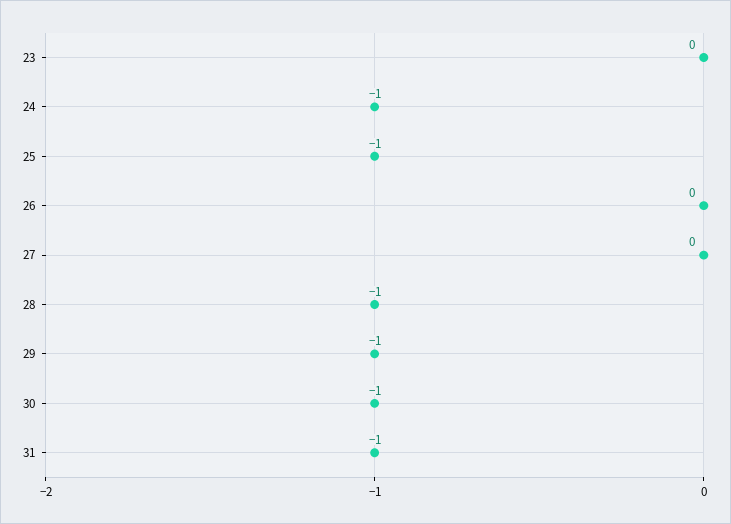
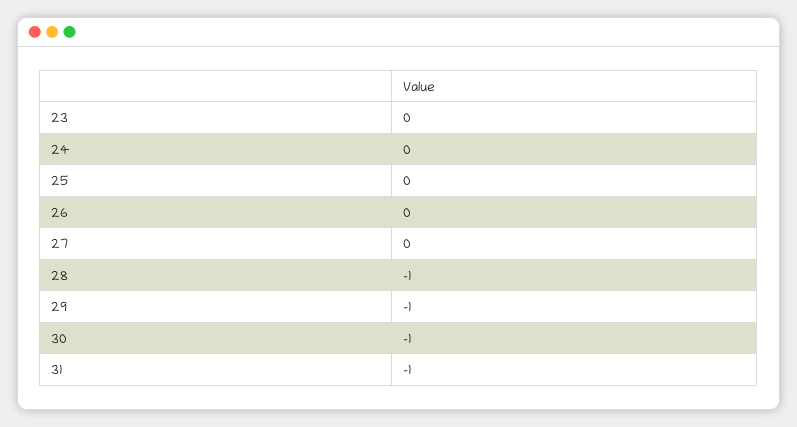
  {
    "23": 0,
-   "24": -1,
+   "24": 0,
-   "25": -1,
+   "25": 0,
    "26": 0,
    "27": 0,
    "28": -1,
    "29": -1,
    "30": -1,
    "31": -1
  }

